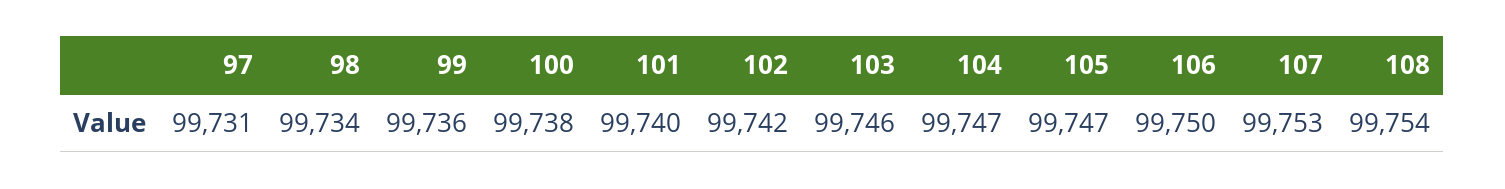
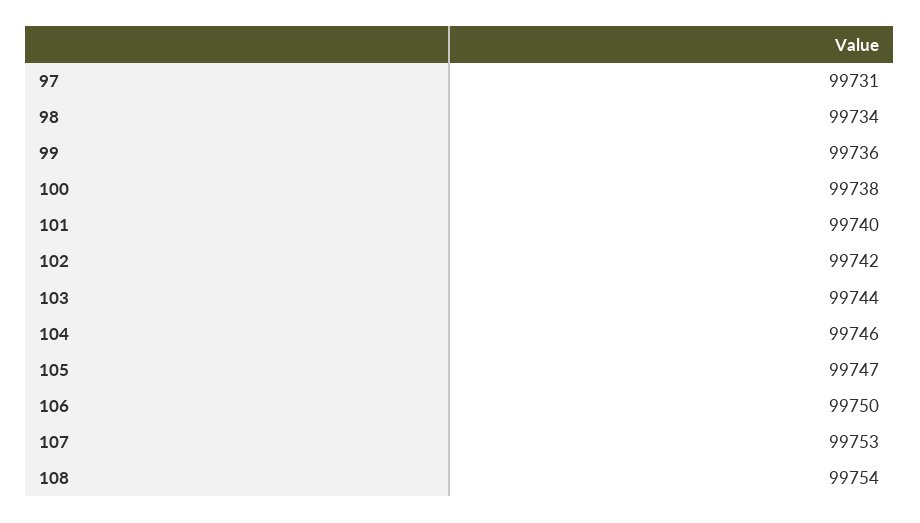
  {
    "97": 99731,
    "98": 99734,
    "99": 99736,
    "100": 99738,
    "101": 99740,
    "102": 99742,
-   "103": 99746,
+   "103": 99744,
-   "104": 99747,
+   "104": 99746,
    "105": 99747,
    "106": 99750,
    "107": 99753,
    "108": 99754
  }

